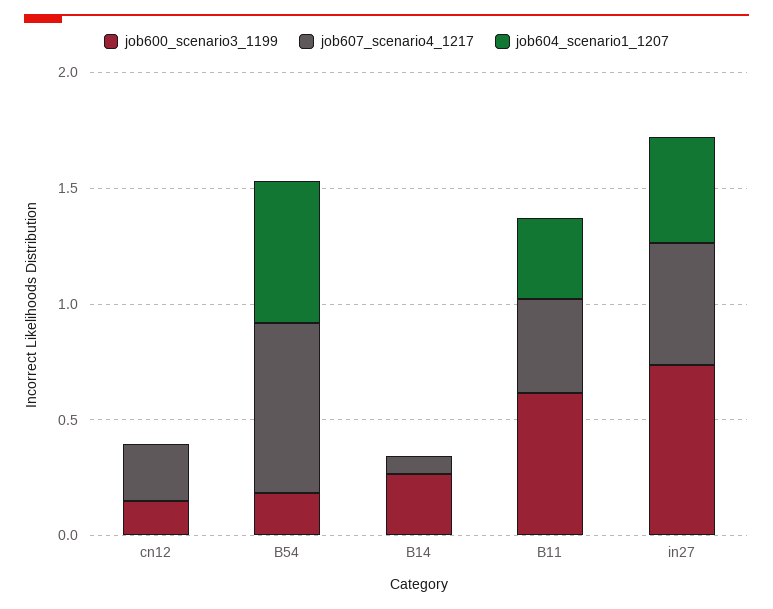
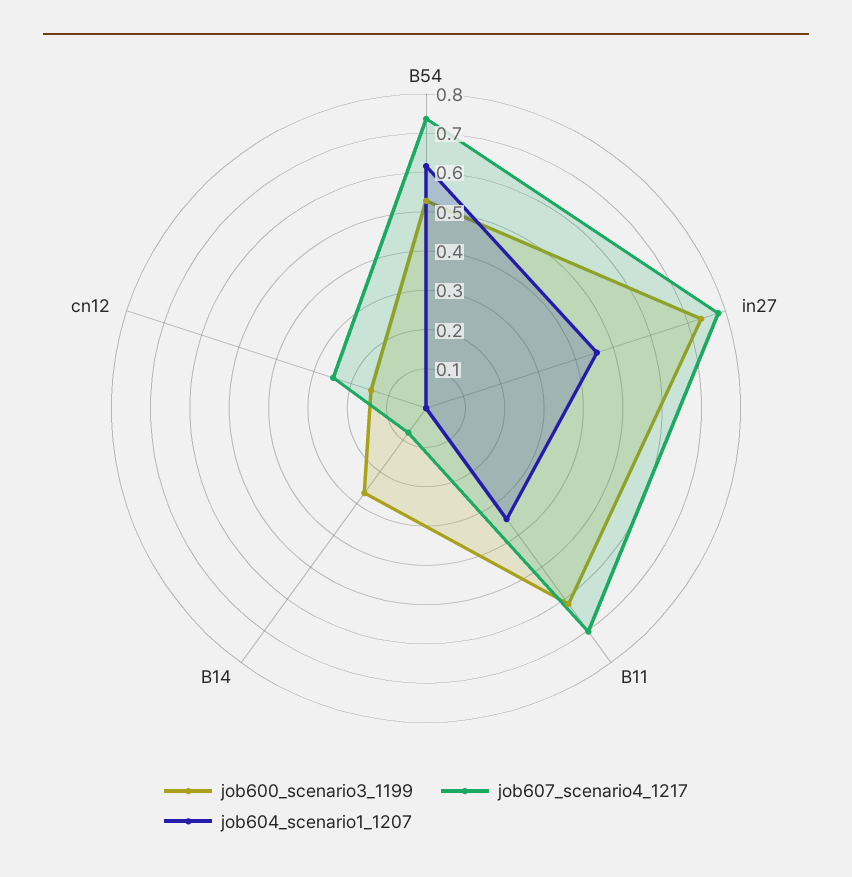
  {
    "job600_scenario3_1199": {
      "cn12": 0.15,
-     "B54": 0.2,
+     "B54": 0.525,
      "B14": 0.275,
      "B11": 0.625,
      "in27": 0.725
    },
    "job607_scenario4_1217": {
      "cn12": 0.25,
      "B54": 0.725,
      "B14": 0.075,
-     "B11": 0.4,
+     "B11": 0.7,
-     "in27": 0.5
+     "in27": 0.775
    },
    "job604_scenario1_1207": {
      "cn12": 0,
      "B54": 0.625,
      "B14": 0,
      "B11": 0.35,
      "in27": 0.45
    }
  }

